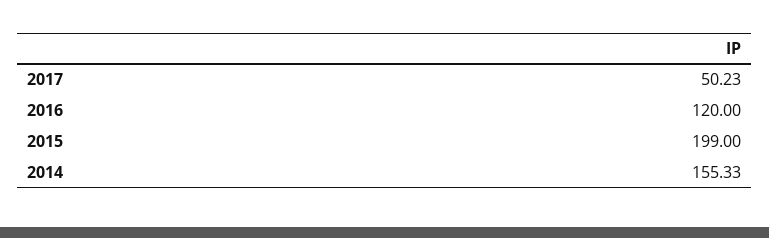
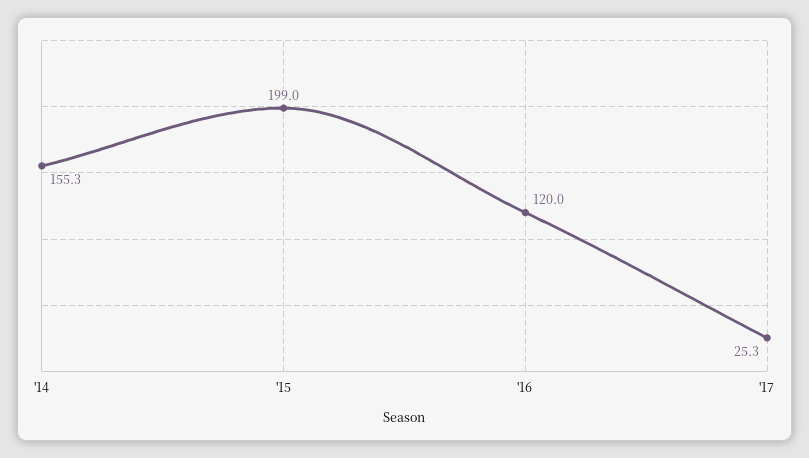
  {
-   "2017": 50.23,
+   "2017": 25.3,
    "2016": 120,
    "2015": 199,
    "2014": 155.33
  }

